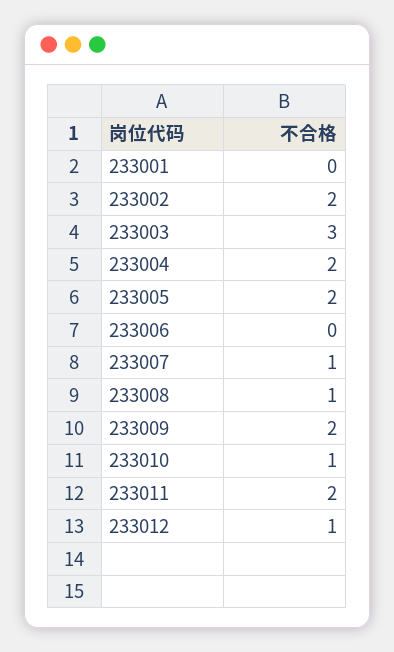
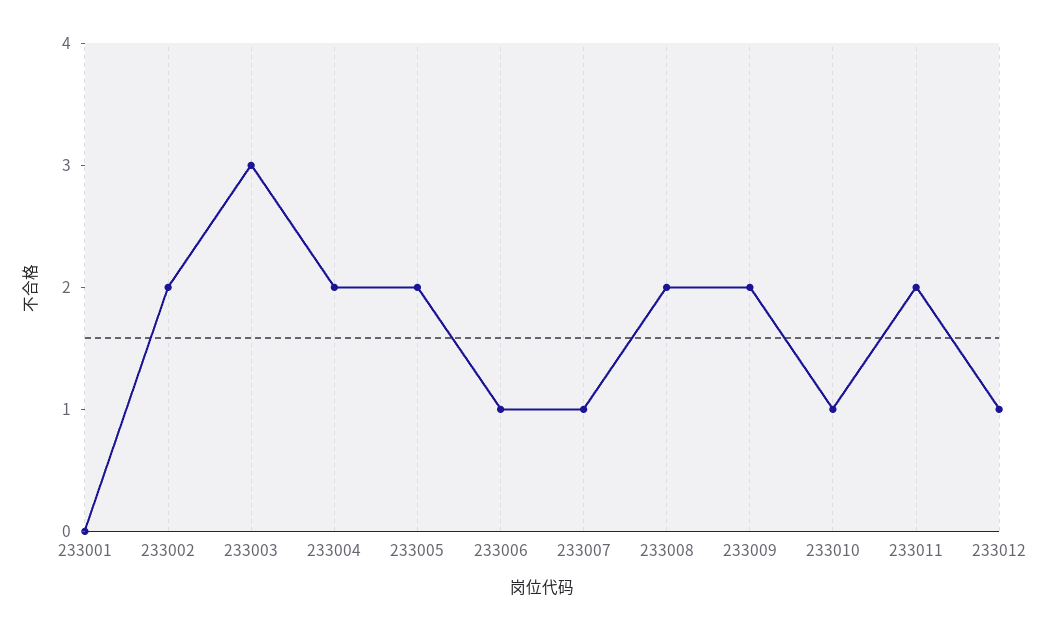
  {
    "233001": 0,
    "233002": 2,
    "233003": 3,
    "233004": 2,
    "233005": 2,
-   "233006": 0,
+   "233006": 1,
    "233007": 1,
-   "233008": 1,
+   "233008": 2,
    "233009": 2,
    "233010": 1,
    "233011": 2,
    "233012": 1
  }

